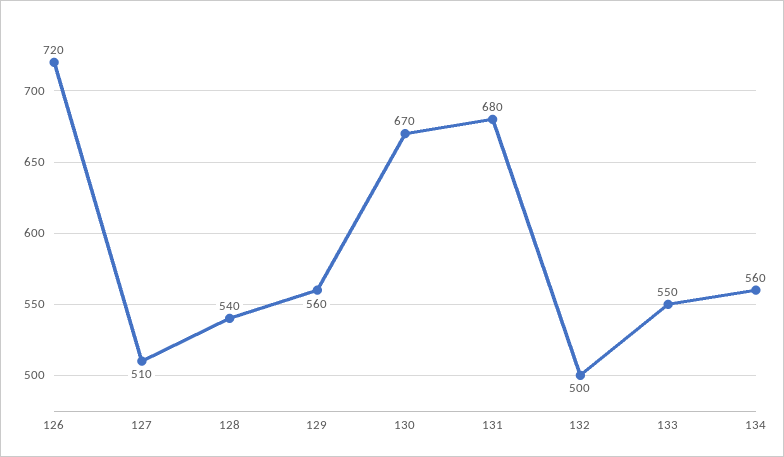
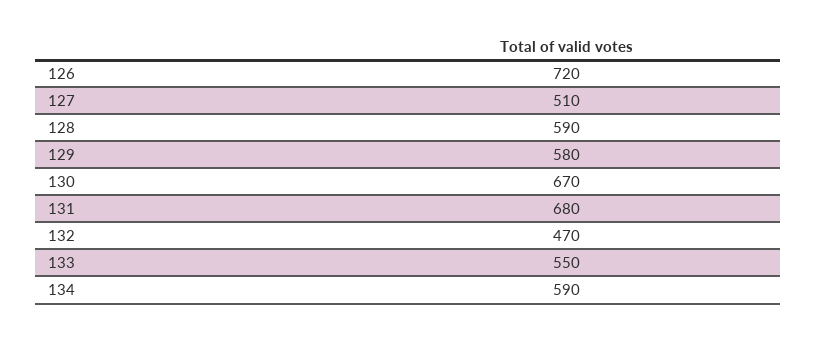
  {
    "126": 720,
    "127": 510,
-   "128": 540,
+   "128": 590,
-   "129": 560,
+   "129": 580,
    "130": 670,
    "131": 680,
-   "132": 500,
+   "132": 470,
    "133": 550,
-   "134": 560
+   "134": 590
  }

